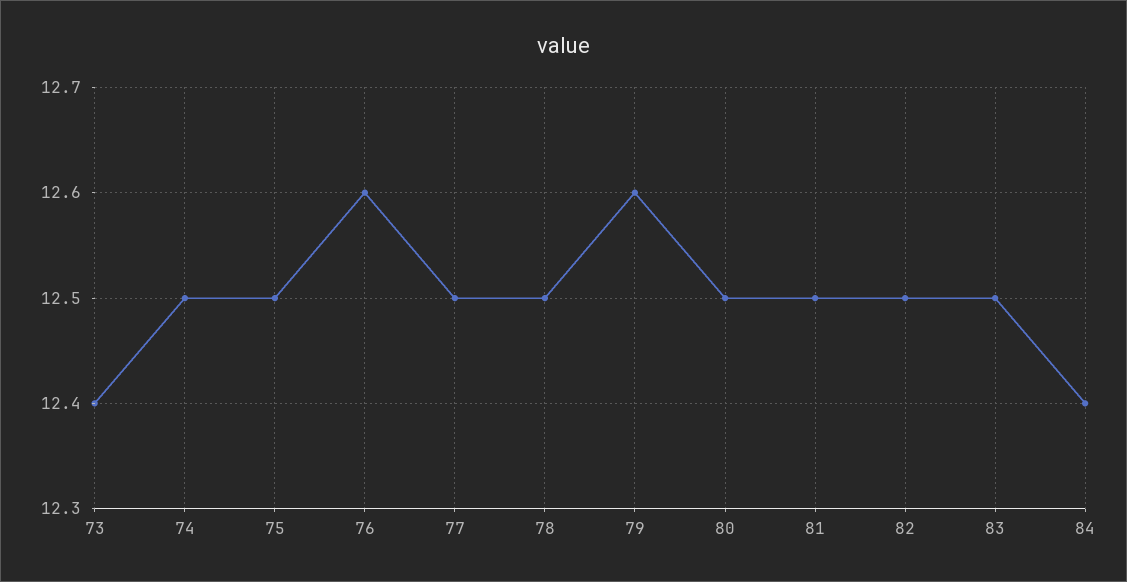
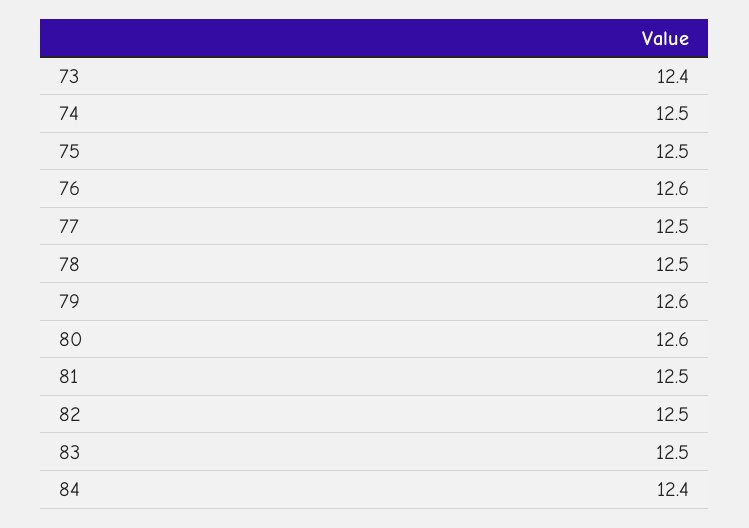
  {
    "73": 12.4,
    "74": 12.5,
    "75": 12.5,
    "76": 12.6,
    "77": 12.5,
    "78": 12.5,
    "79": 12.6,
-   "80": 12.5,
+   "80": 12.6,
    "81": 12.5,
    "82": 12.5,
    "83": 12.5,
    "84": 12.4
  }

